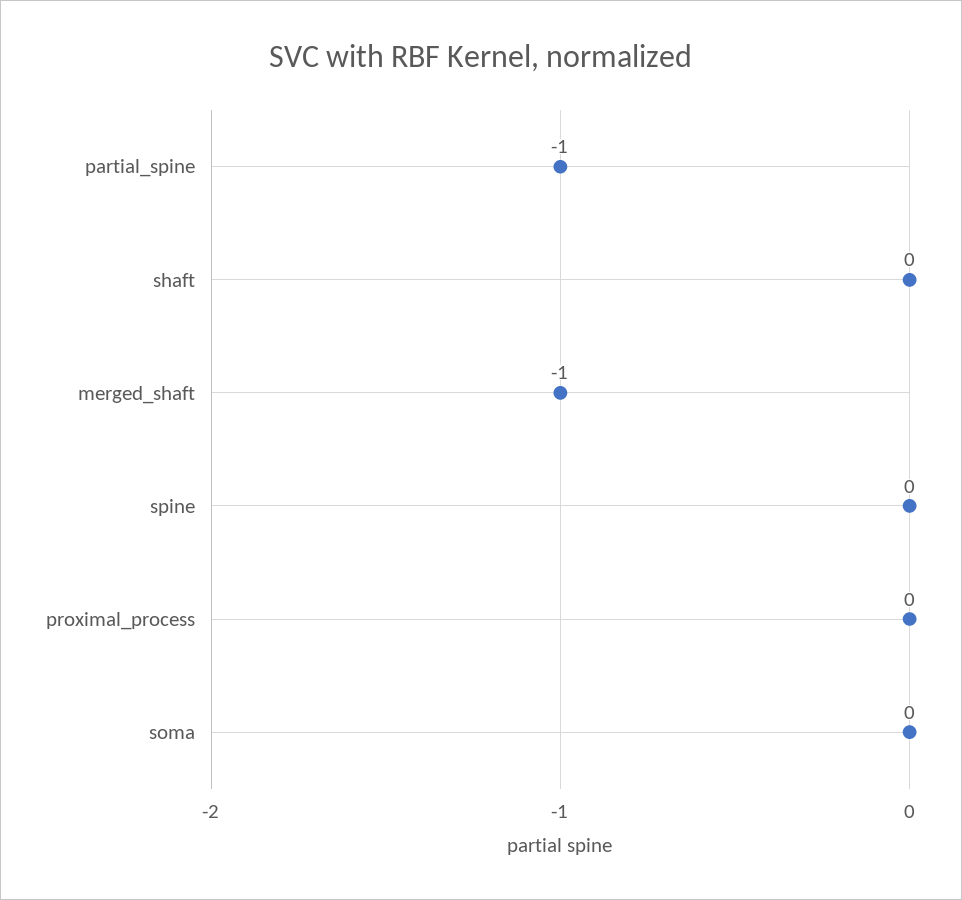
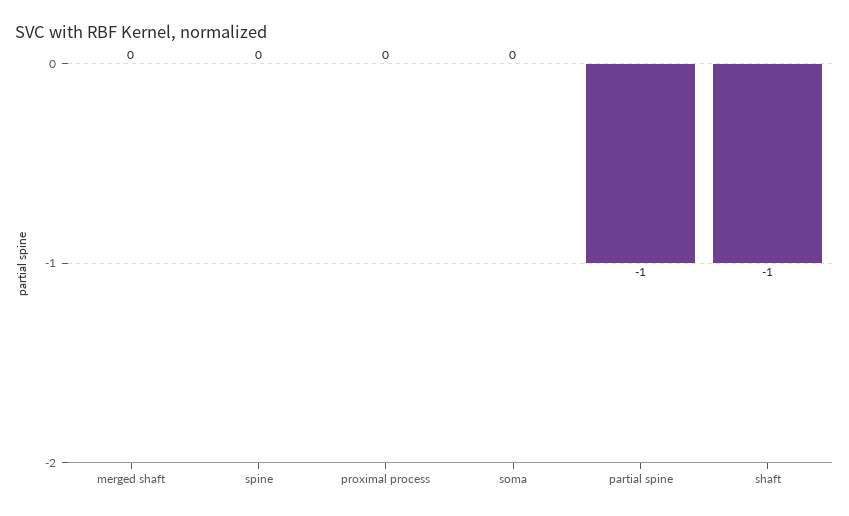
  {
    "partial_spine": -1,
-   "shaft": 0,
+   "shaft": -1,
-   "merged_shaft": -1,
+   "merged_shaft": 0,
    "spine": 0,
    "proximal_process": 0,
    "soma": 0
  }

